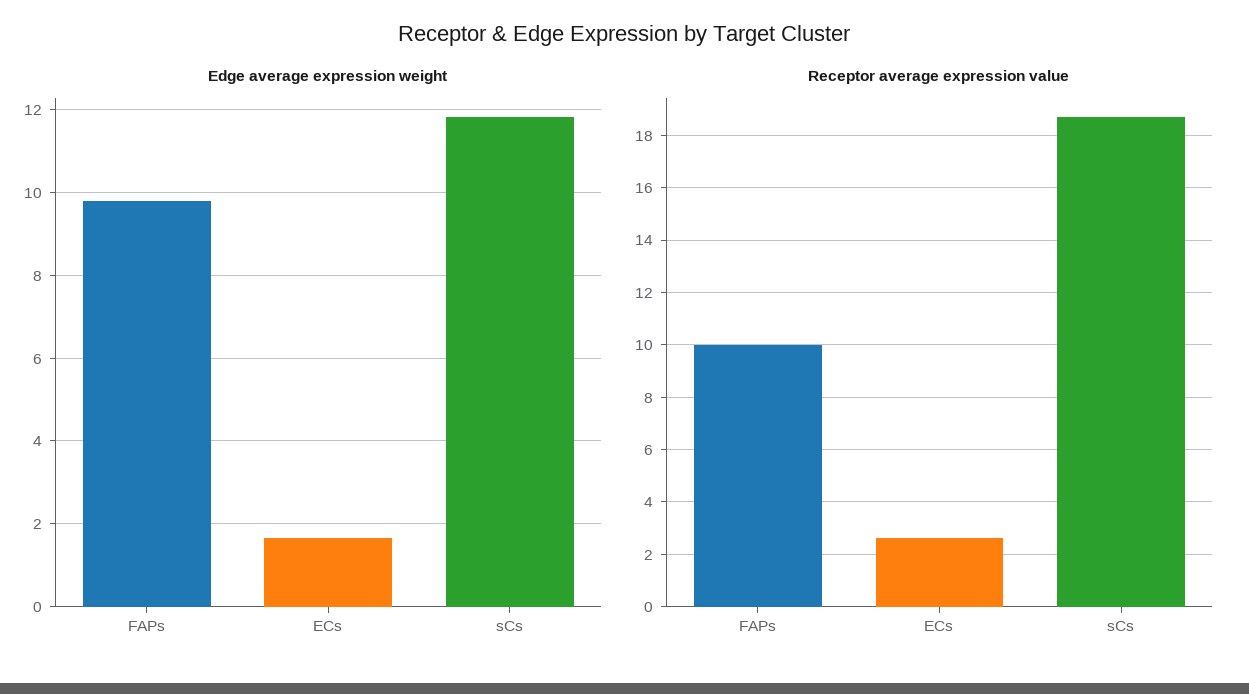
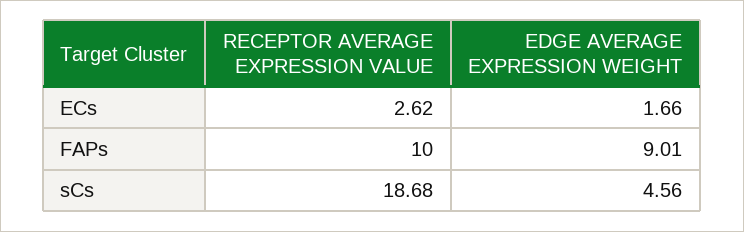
  {
    "Edge average expression weight": {
-     "FAPs": 9.8,
+     "FAPs": 9.01,
      "ECs": 1.66,
-     "sCs": 11.8
+     "sCs": 4.56
    },
    "Receptor average expression value": {
      "FAPs": 10,
      "ECs": 2.62,
      "sCs": 18.68
    }
  }

